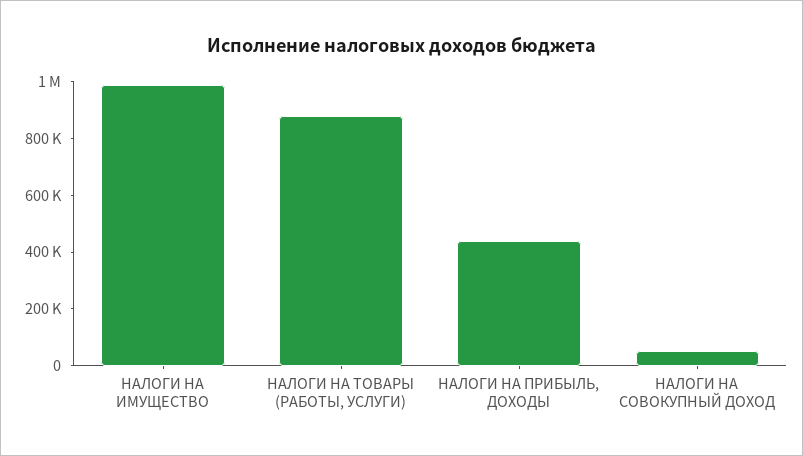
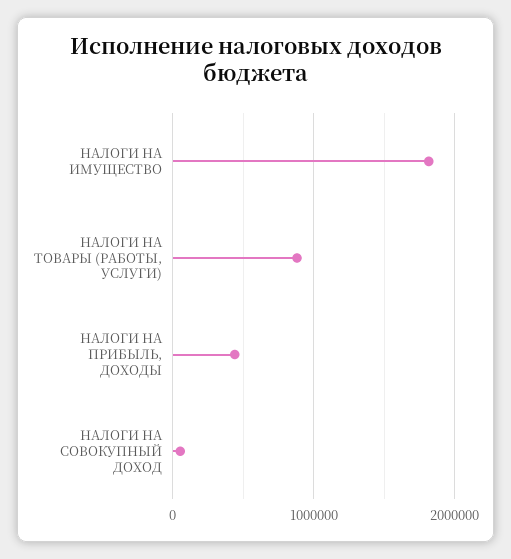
  {
-   "НАЛОГИ НА ИМУЩЕСТВО": 1000000,
+   "НАЛОГИ НА ИМУЩЕСТВО": 1800000,
    "НАЛОГИ НА ТОВАРЫ (РАБОТЫ, УСЛУГИ)": 900000,
    "НАЛОГИ НА ПРИБЫЛЬ, ДОХОДЫ": 450000,
    "НАЛОГИ НА СОВОКУПНЫЙ ДОХОД": 50000
  }

